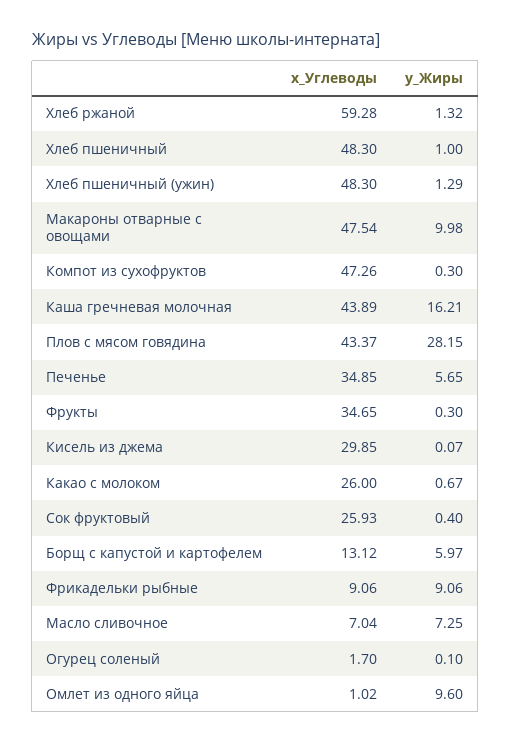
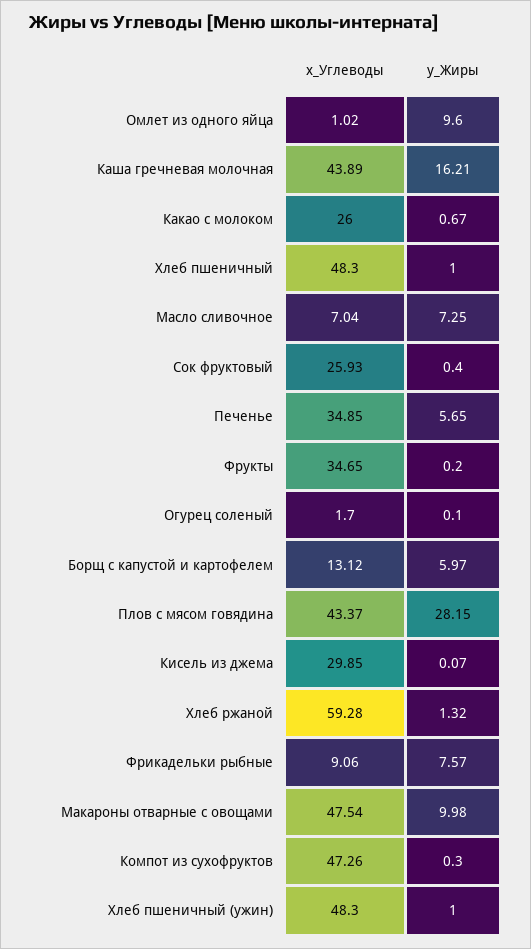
  {
    "x_Углеводы": {
      "Хлеб ржаной": 59.28,
      "Хлеб пшеничный": 48.3,
      "Хлеб пшеничный (ужин)": 48.3,
      "Макароны отварные с овощами": 47.54,
      "Компот из сухофруктов": 47.26,
      "Каша гречневая молочная": 43.89,
      "Плов с мясом говядина": 43.37,
      "Печенье": 34.85,
      "Фрукты": 34.65,
      "Кисель из джема": 29.85,
      "Какао с молоком": 26,
      "Сок фруктовый": 25.93,
      "Борщ с капустой и картофелем": 13.12,
      "Фрикадельки рыбные": 9.06,
      "Масло сливочное": 7.04,
      "Огурец соленый": 1.7,
      "Омлет из одного яйца": 1.02
    },
    "y_Жиры": {
      "Хлеб ржаной": 1.32,
      "Хлеб пшеничный": 1,
-     "Хлеб пшеничный (ужин)": 1.29,
+     "Хлеб пшеничный (ужин)": 1,
      "Макароны отварные с овощами": 9.98,
      "Компот из сухофруктов": 0.3,
      "Каша гречневая молочная": 16.21,
      "Плов с мясом говядина": 28.15,
      "Печенье": 5.65,
-     "Фрукты": 0.3,
+     "Фрукты": 0.2,
      "Кисель из джема": 0.07,
      "Какао с молоком": 0.67,
      "Сок фруктовый": 0.4,
      "Борщ с капустой и картофелем": 5.97,
-     "Фрикадельки рыбные": 9.06,
+     "Фрикадельки рыбные": 7.57,
      "Масло сливочное": 7.25,
      "Огурец соленый": 0.1,
      "Омлет из одного яйца": 9.6
    }
  }

